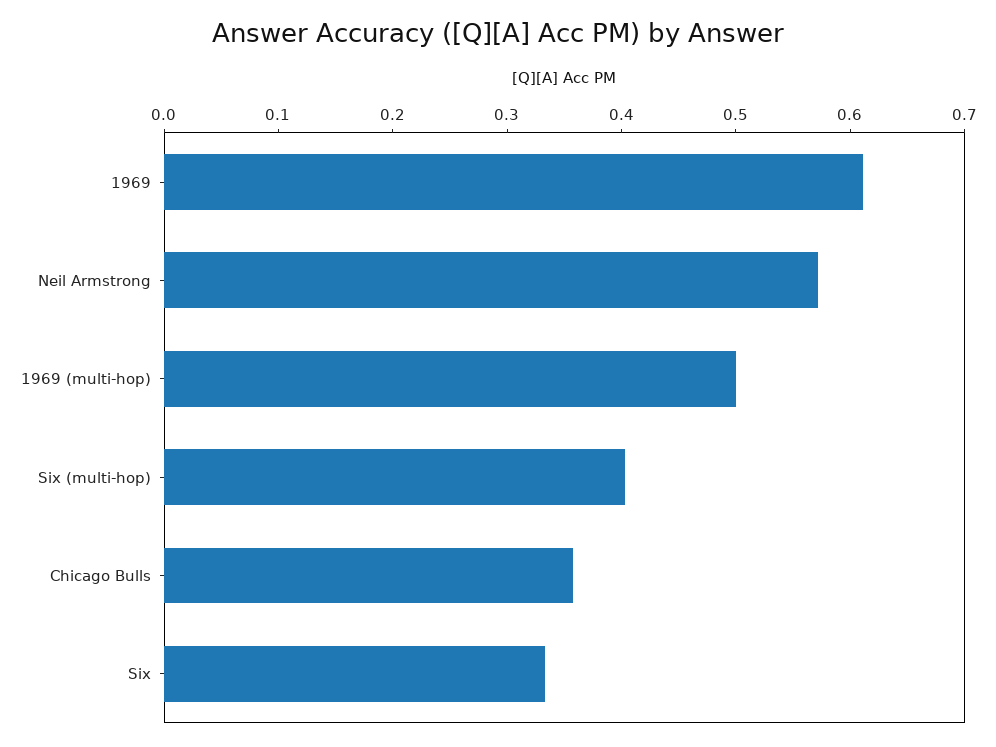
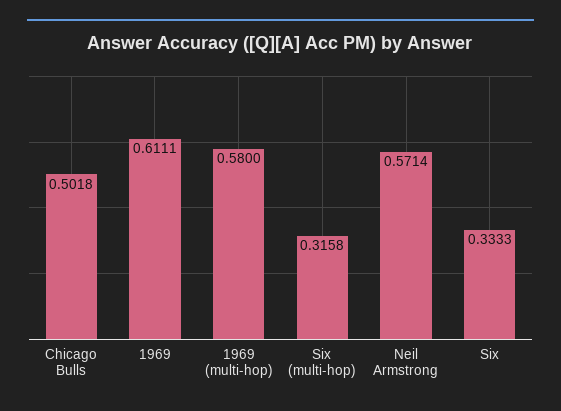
  {
    "1969": 0.6111,
    "Neil Armstrong": 0.5714,
-   "1969 (multi-hop)": 0.5,
+   "1969 (multi-hop)": 0.58,
-   "Six (multi-hop)": 0.4,
+   "Six (multi-hop)": 0.3158,
-   "Chicago Bulls": 0.36,
+   "Chicago Bulls": 0.5018,
    "Six": 0.3333
  }

